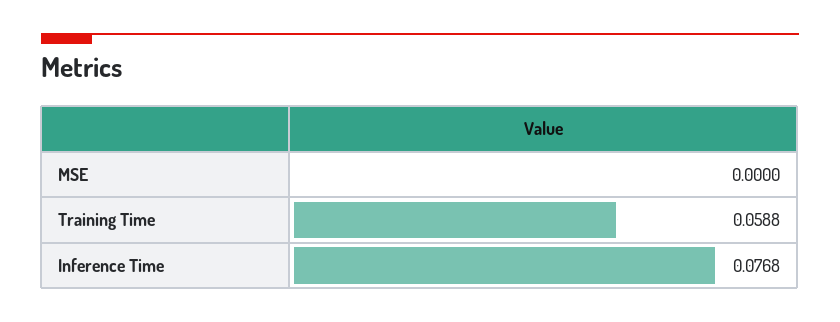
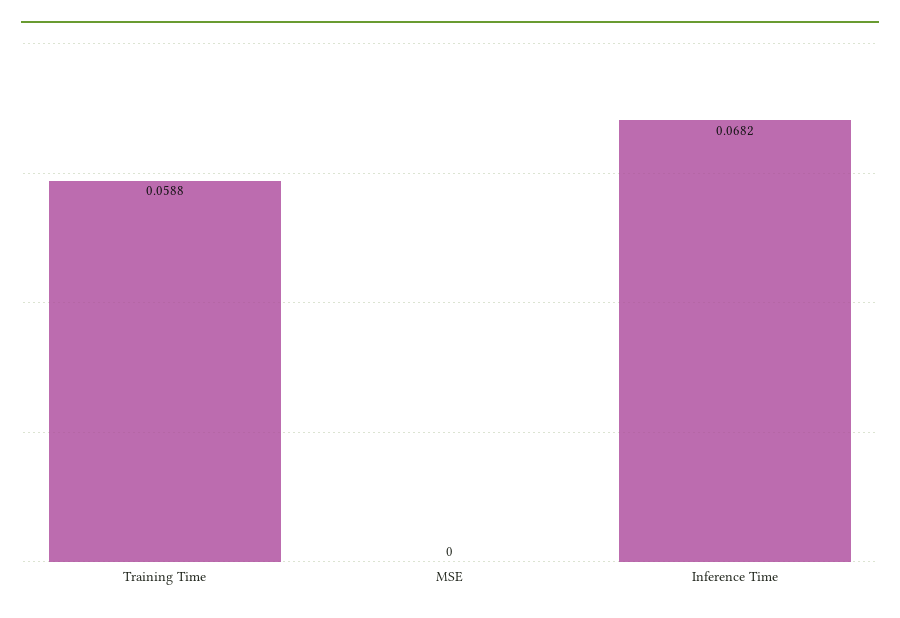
  {
    "MSE": 0,
    "Training Time": 0.0588,
-   "Inference Time": 0.0768
+   "Inference Time": 0.0682
  }

